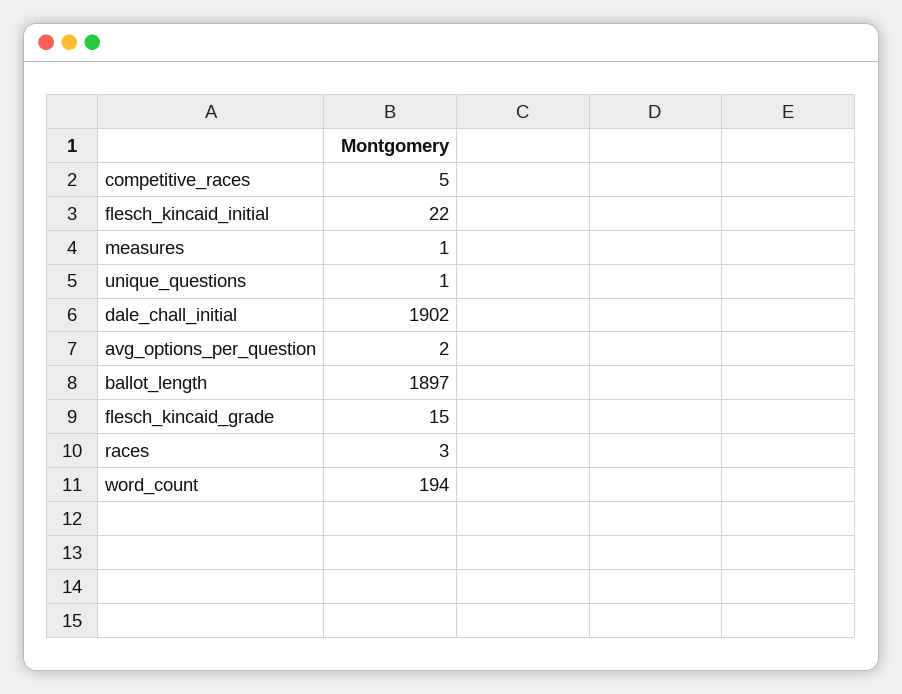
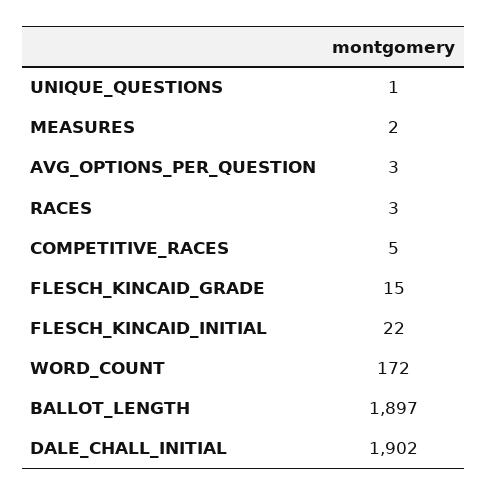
  {
    "competitive_races": 5,
    "flesch_kincaid_initial": 22,
-   "measures": 1,
+   "measures": 2,
    "unique_questions": 1,
    "dale_chall_initial": 1902,
-   "avg_options_per_question": 2,
+   "avg_options_per_question": 3,
    "ballot_length": 1897,
    "flesch_kincaid_grade": 15,
    "races": 3,
-   "word_count": 194
+   "word_count": 172
  }

